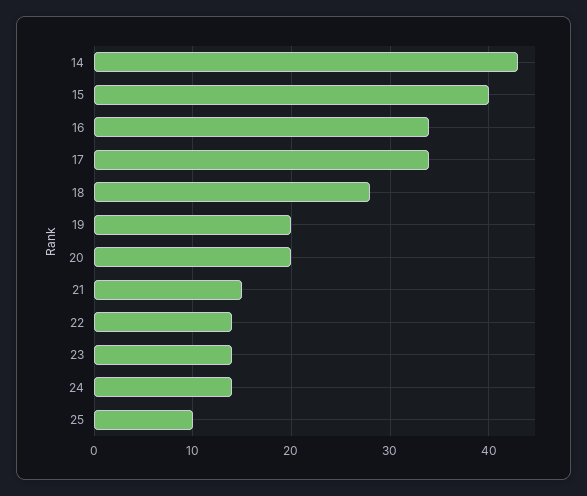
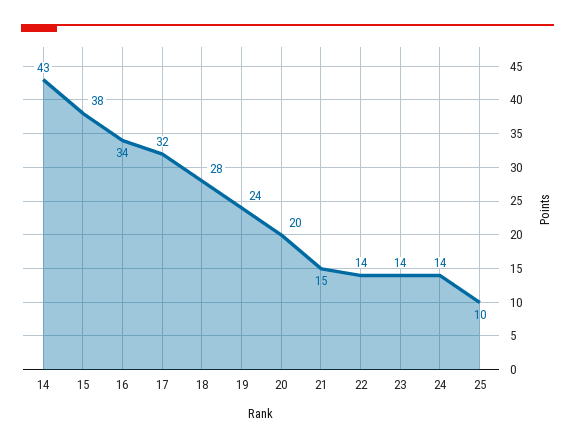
  {
    "14": 43,
-   "15": 40,
+   "15": 38,
    "16": 34,
-   "17": 34,
+   "17": 32,
    "18": 28,
-   "19": 20,
+   "19": 24,
    "20": 20,
    "21": 15,
    "22": 14,
    "23": 14,
    "24": 14,
    "25": 10
  }

